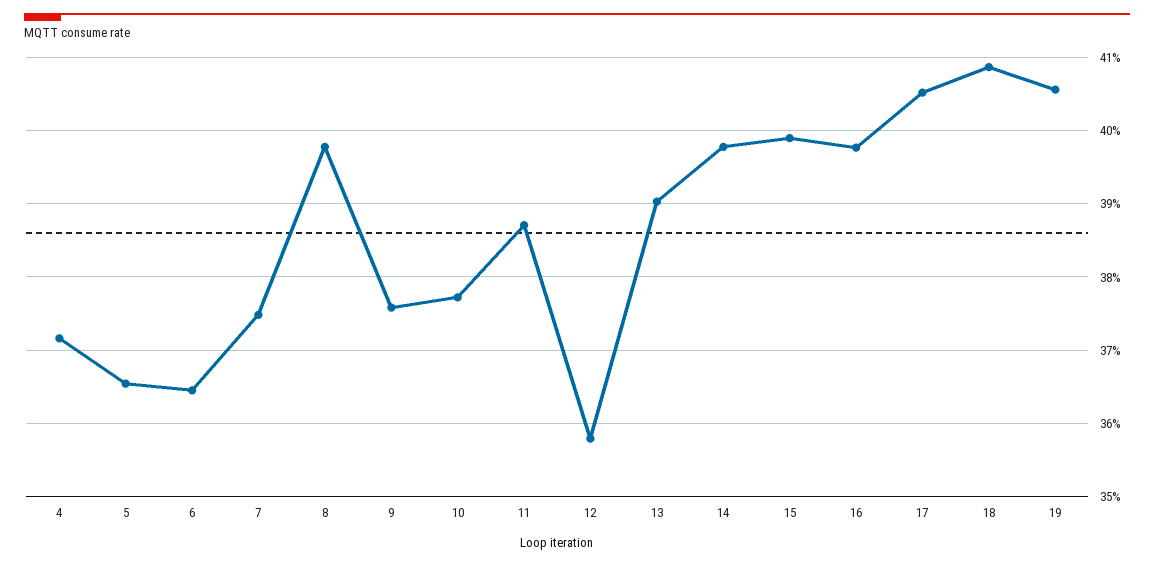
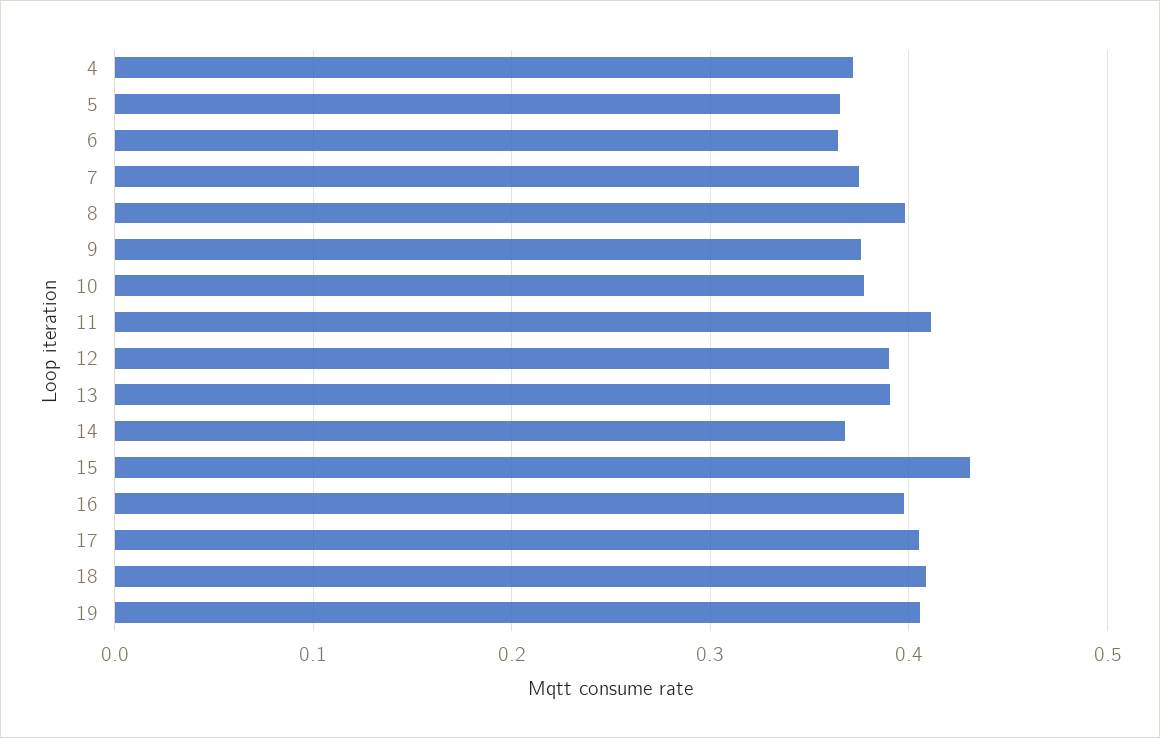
  {
    "4": 0.372,
    "5": 0.365,
    "6": 0.365,
    "7": 0.375,
    "8": 0.398,
    "9": 0.376,
    "10": 0.377,
-   "11": 0.387,
+   "11": 0.41,
-   "12": 0.358,
+   "12": 0.39,
    "13": 0.39,
-   "14": 0.398,
+   "14": 0.37,
-   "15": 0.399,
+   "15": 0.43,
    "16": 0.398,
    "17": 0.405,
    "18": 0.409,
    "19": 0.406
  }

